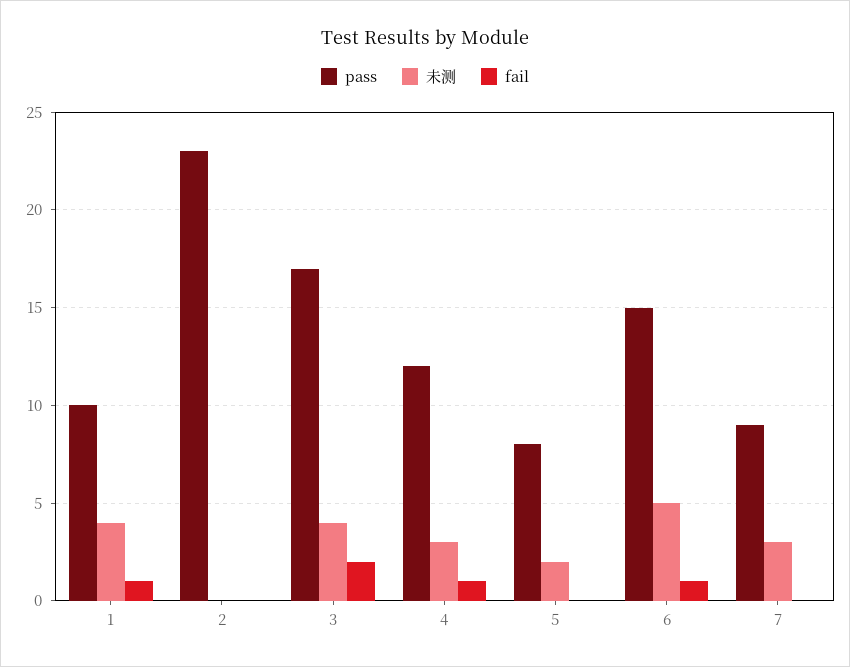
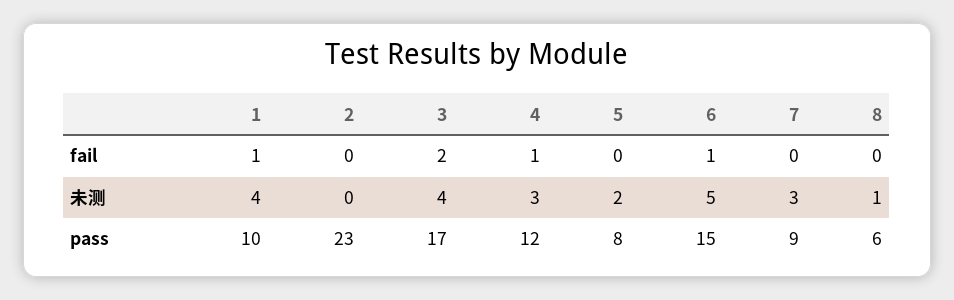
  {
    "pass": {
      "1": 10,
      "2": 23,
      "3": 17,
      "4": 12,
      "5": 8,
      "6": 15,
-     "7": 9
+     "7": 9,
+     "8": 6
    },
    "未测": {
      "1": 4,
      "2": 0,
      "3": 4,
      "4": 3,
      "5": 2,
      "6": 5,
-     "7": 3
+     "7": 3,
+     "8": 1
    },
    "fail": {
      "1": 1,
      "2": 0,
      "3": 2,
      "4": 1,
      "5": 0,
      "6": 1,
-     "7": 0
+     "7": 0,
+     "8": 0
    }
  }

